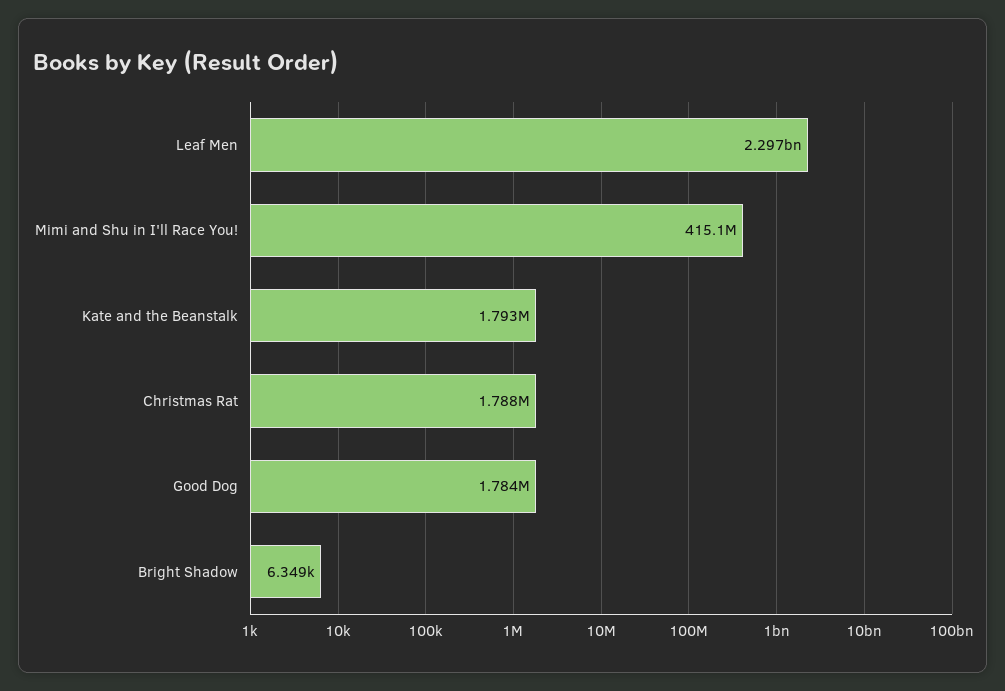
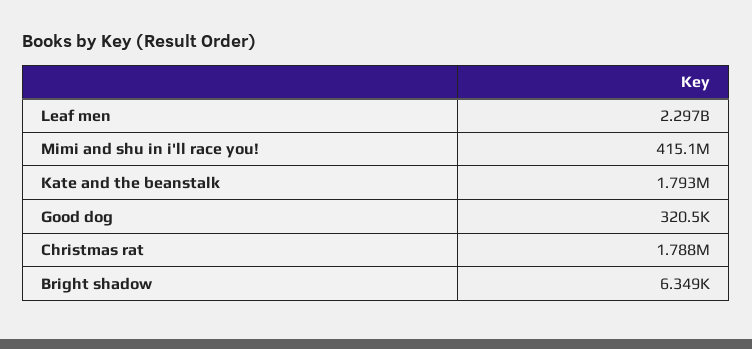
  {
    "Leaf Men": 2297000000,
    "Mimi and Shu in I'll Race You!": 415100000,
    "Kate and the Beanstalk": 1793000,
    "Christmas Rat": 1788000,
-   "Good Dog": 1784000,
+   "Good Dog": 320500,
    "Bright Shadow": 6349
  }

